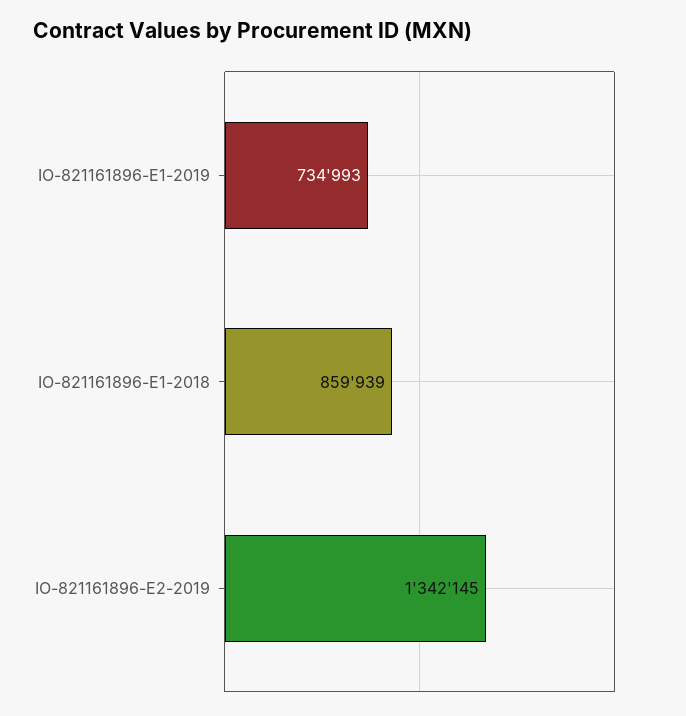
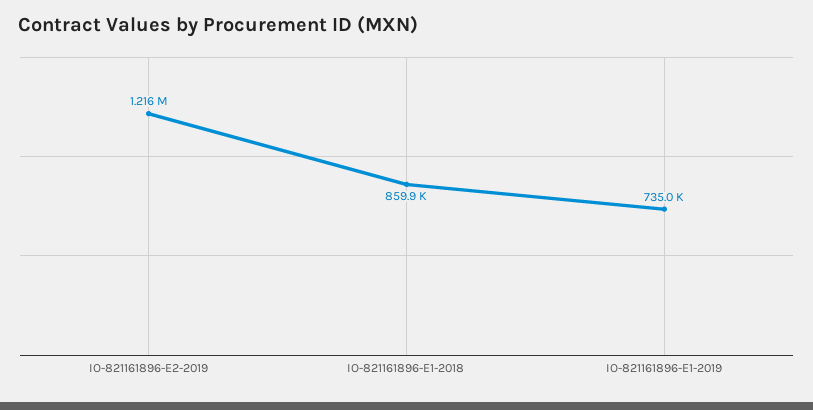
  {
    "IO-821161896-E1-2019": 734993,
    "IO-821161896-E1-2018": 859939,
-   "IO-821161896-E2-2019": 1342145
+   "IO-821161896-E2-2019": 1216000
  }

